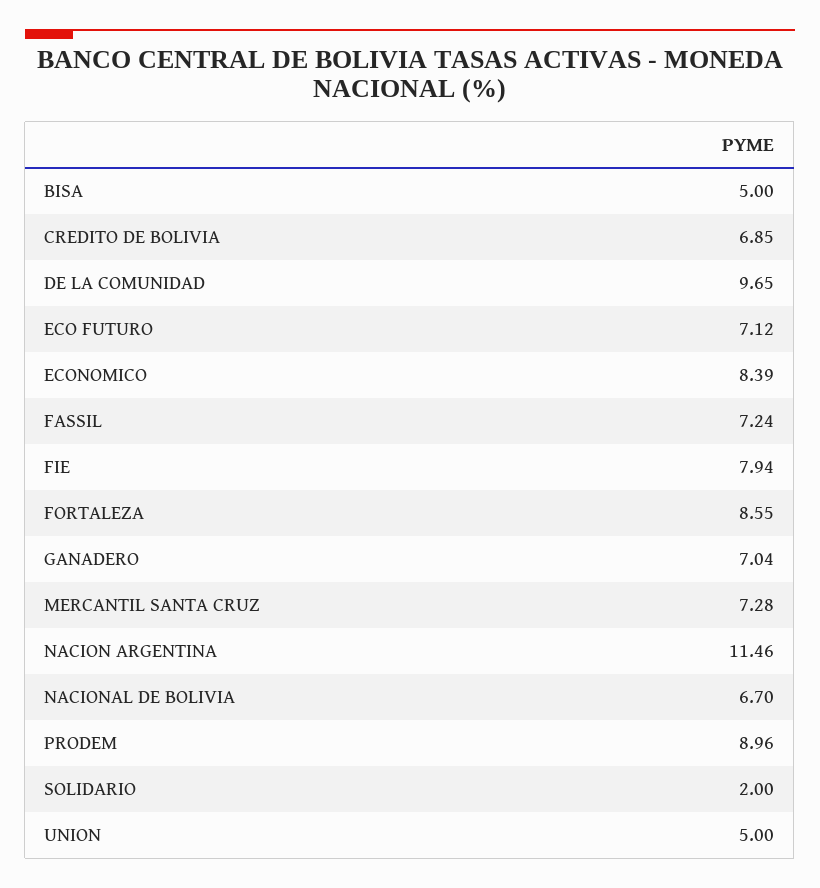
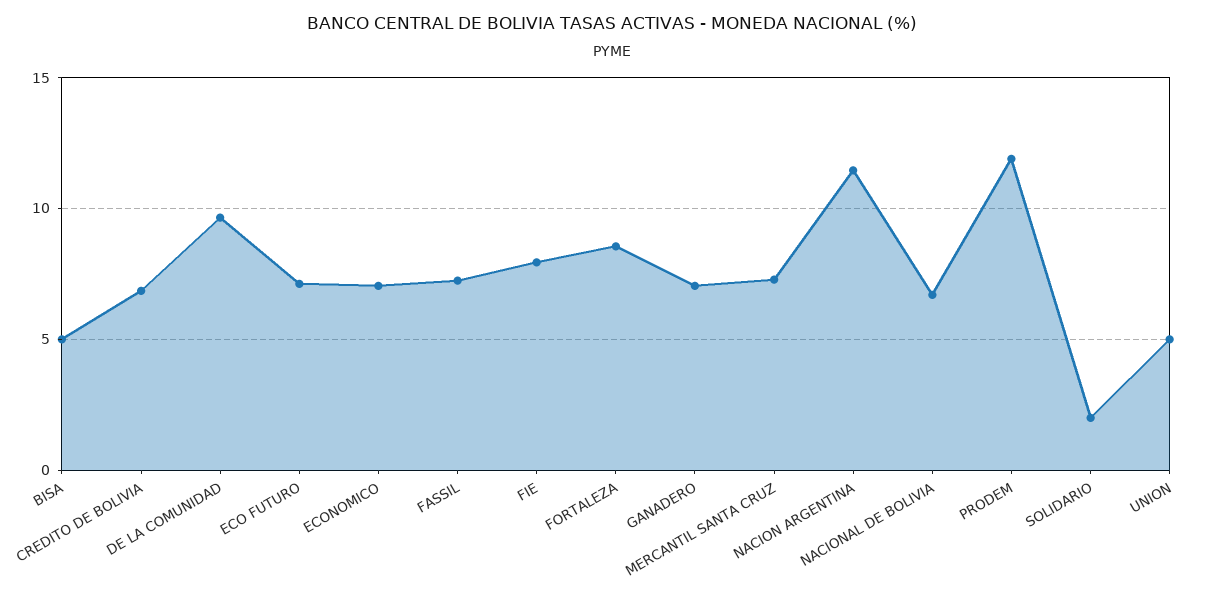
  {
    "BISA": 5,
    "CREDITO DE BOLIVIA": 6.85,
    "DE LA COMUNIDAD": 9.65,
    "ECO FUTURO": 7.12,
-   "ECONOMICO": 8.39,
+   "ECONOMICO": 7,
    "FASSIL": 7.24,
    "FIE": 7.94,
    "FORTALEZA": 8.55,
    "GANADERO": 7.04,
    "MERCANTIL SANTA CRUZ": 7.28,
    "NACION ARGENTINA": 11.46,
    "NACIONAL DE BOLIVIA": 6.7,
-   "PRODEM": 8.96,
+   "PRODEM": 12,
    "SOLIDARIO": 2,
    "UNION": 5
  }

